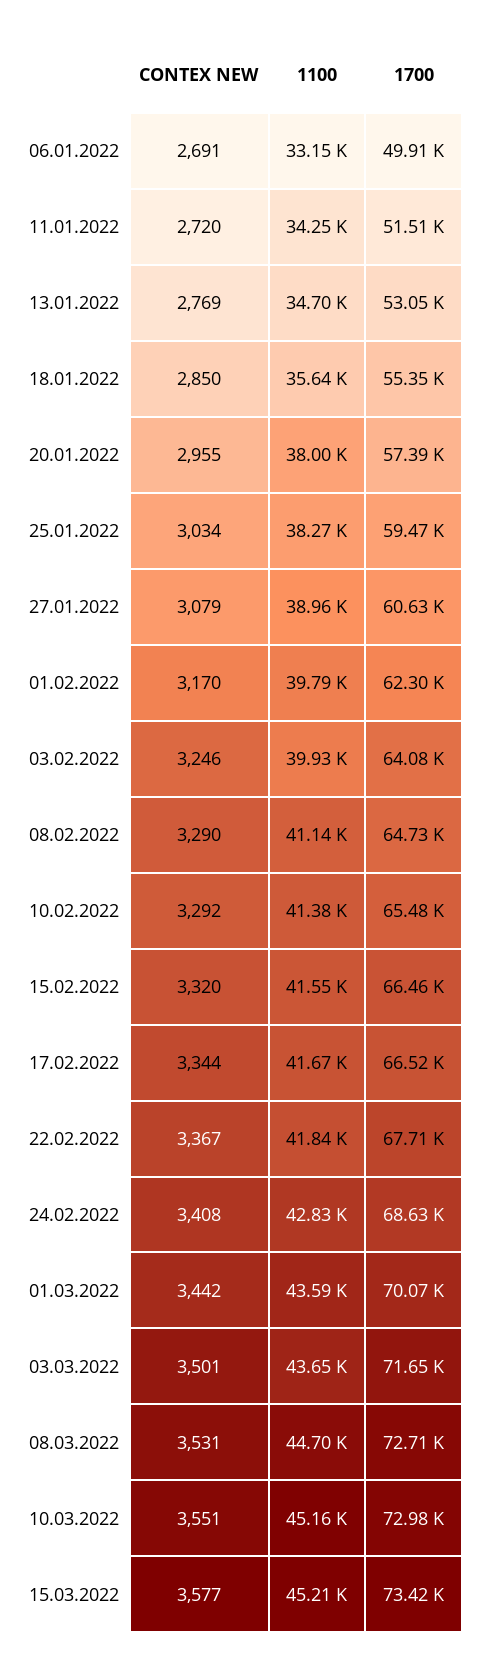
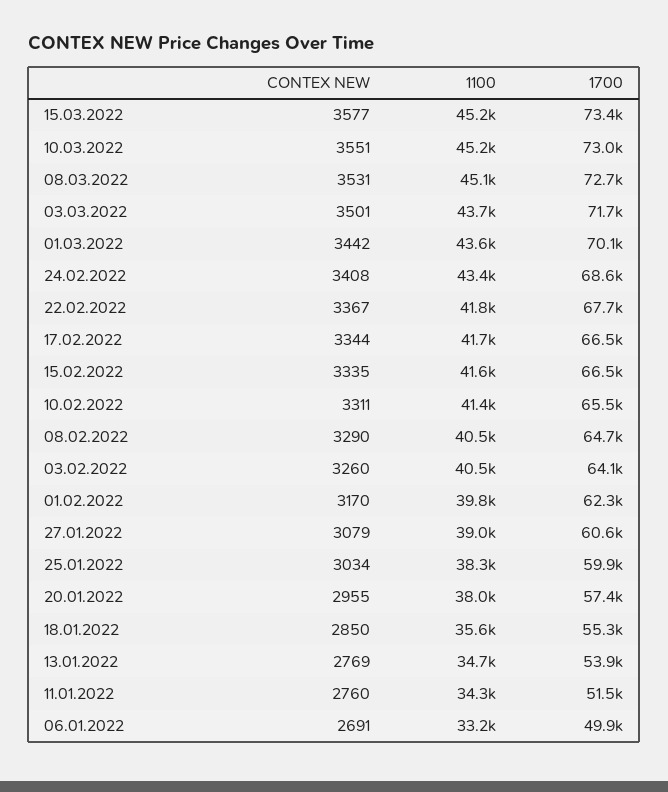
  {
    "CONTEX NEW": {
      "06.01.2022": 2691,
-     "11.01.2022": 2720,
+     "11.01.2022": 2760,
      "13.01.2022": 2769,
      "18.01.2022": 2850,
      "20.01.2022": 2955,
      "25.01.2022": 3034,
      "27.01.2022": 3079,
      "01.02.2022": 3170,
-     "03.02.2022": 3246,
+     "03.02.2022": 3260,
      "08.02.2022": 3290,
-     "10.02.2022": 3292,
+     "10.02.2022": 3311,
-     "15.02.2022": 3320,
+     "15.02.2022": 3335,
      "17.02.2022": 3344,
      "22.02.2022": 3367,
      "24.02.2022": 3408,
      "01.03.2022": 3442,
      "03.03.2022": 3501,
      "08.03.2022": 3531,
      "10.03.2022": 3551,
      "15.03.2022": 3577
    },
    "1100": {
      "06.01.2022": 33150,
      "11.01.2022": 34250,
      "13.01.2022": 34700,
      "18.01.2022": 35640,
      "20.01.2022": 38000,
      "25.01.2022": 38270,
      "27.01.2022": 38960,
      "01.02.2022": 39790,
-     "03.02.2022": 39930,
+     "03.02.2022": 40500,
-     "08.02.2022": 41140,
+     "08.02.2022": 40500,
      "10.02.2022": 41380,
      "15.02.2022": 41550,
      "17.02.2022": 41670,
      "22.02.2022": 41840,
-     "24.02.2022": 42830,
+     "24.02.2022": 43400,
      "01.03.2022": 43590,
      "03.03.2022": 43650,
-     "08.03.2022": 44700,
+     "08.03.2022": 45100,
      "10.03.2022": 45160,
      "15.03.2022": 45210
    },
    "1700": {
      "06.01.2022": 49910,
      "11.01.2022": 51510,
-     "13.01.2022": 53050,
+     "13.01.2022": 53900,
      "18.01.2022": 55350,
      "20.01.2022": 57390,
-     "25.01.2022": 59470,
+     "25.01.2022": 59900,
      "27.01.2022": 60630,
      "01.02.2022": 62300,
      "03.02.2022": 64080,
      "08.02.2022": 64730,
      "10.02.2022": 65480,
      "15.02.2022": 66460,
      "17.02.2022": 66520,
      "22.02.2022": 67710,
      "24.02.2022": 68630,
      "01.03.2022": 70070,
      "03.03.2022": 71650,
      "08.03.2022": 72710,
      "10.03.2022": 72980,
      "15.03.2022": 73420
    }
  }

